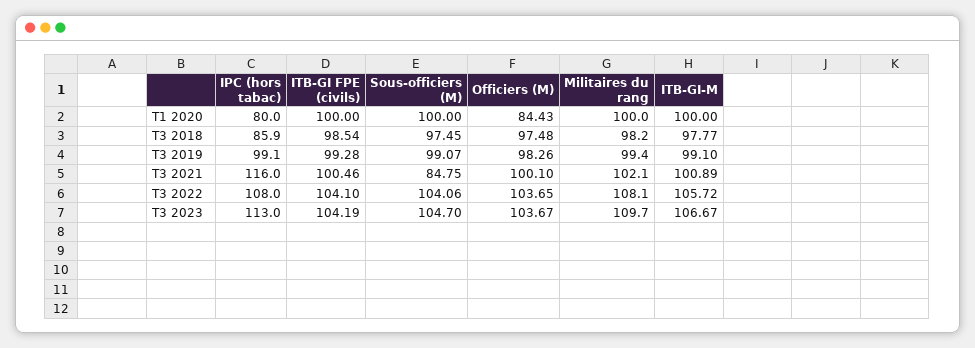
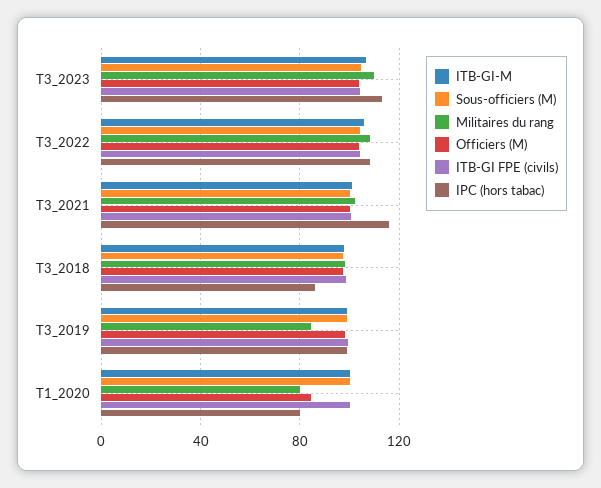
  {
    "IPC (hors tabac)": {
      "T1 2020": 80,
      "T3 2018": 85.9,
      "T3 2019": 99.1,
      "T3 2021": 116,
      "T3 2022": 108,
      "T3 2023": 113
    },
    "ITB-GI FPE (civils)": {
      "T1 2020": 100,
      "T3 2018": 98.54,
      "T3 2019": 99.28,
      "T3 2021": 100.46,
      "T3 2022": 104.1,
      "T3 2023": 104.19
    },
    "Sous-officiers (M)": {
      "T1 2020": 100,
      "T3 2018": 97.45,
      "T3 2019": 99.07,
-     "T3 2021": 84.75,
+     "T3 2021": 100,
      "T3 2022": 104.06,
      "T3 2023": 104.7
    },
    "Officiers (M)": {
      "T1 2020": 84.43,
      "T3 2018": 97.48,
      "T3 2019": 98.26,
      "T3 2021": 100.1,
      "T3 2022": 103.65,
      "T3 2023": 103.67
    },
    "Militaires du rang": {
-     "T1 2020": 100,
+     "T1 2020": 80,
      "T3 2018": 98.2,
-     "T3 2019": 99.4,
+     "T3 2019": 85,
      "T3 2021": 102.1,
      "T3 2022": 108.1,
      "T3 2023": 109.7
    },
    "ITB-GI-M": {
      "T1 2020": 100,
      "T3 2018": 97.77,
      "T3 2019": 99.1,
      "T3 2021": 100.89,
      "T3 2022": 105.72,
      "T3 2023": 106.67
    }
  }

